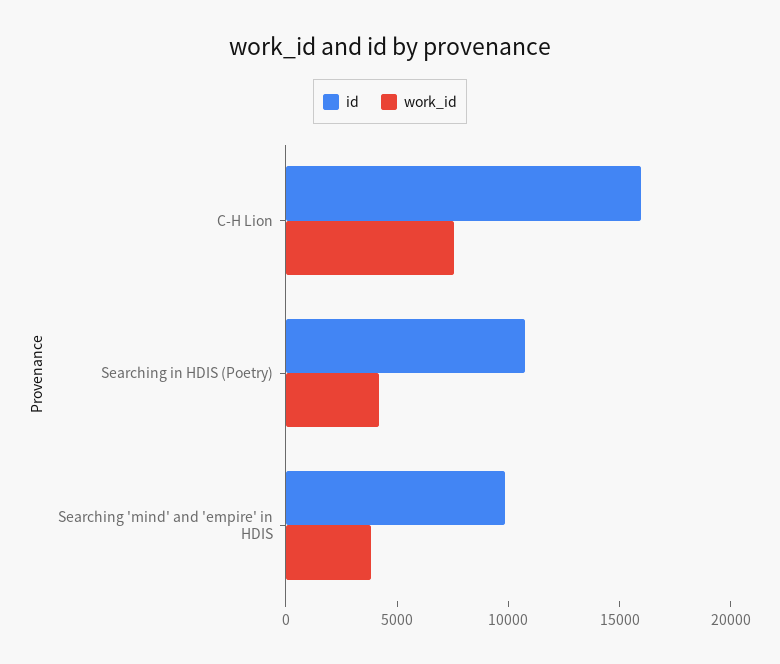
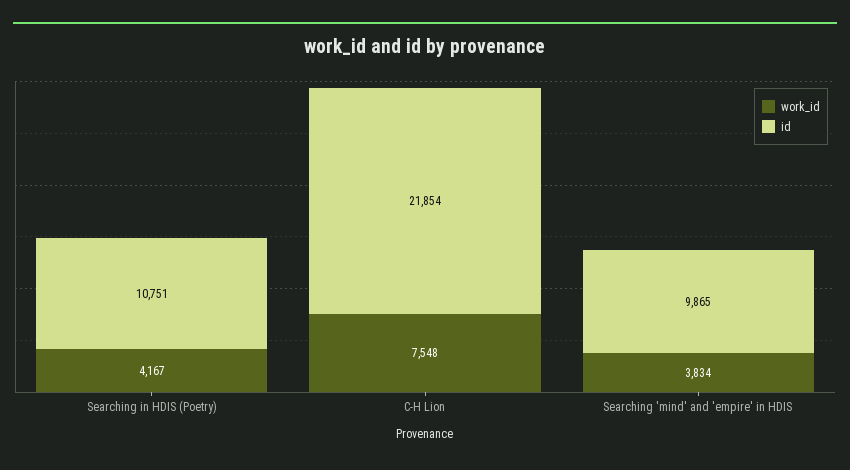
  {
    "id": {
-     "C-H Lion": 16000,
+     "C-H Lion": 21854,
      "Searching in HDIS (Poetry)": 10751,
      "Searching 'mind' and 'empire' in HDIS": 9865
    },
    "work_id": {
      "C-H Lion": 7548,
      "Searching in HDIS (Poetry)": 4167,
      "Searching 'mind' and 'empire' in HDIS": 3834
    }
  }

